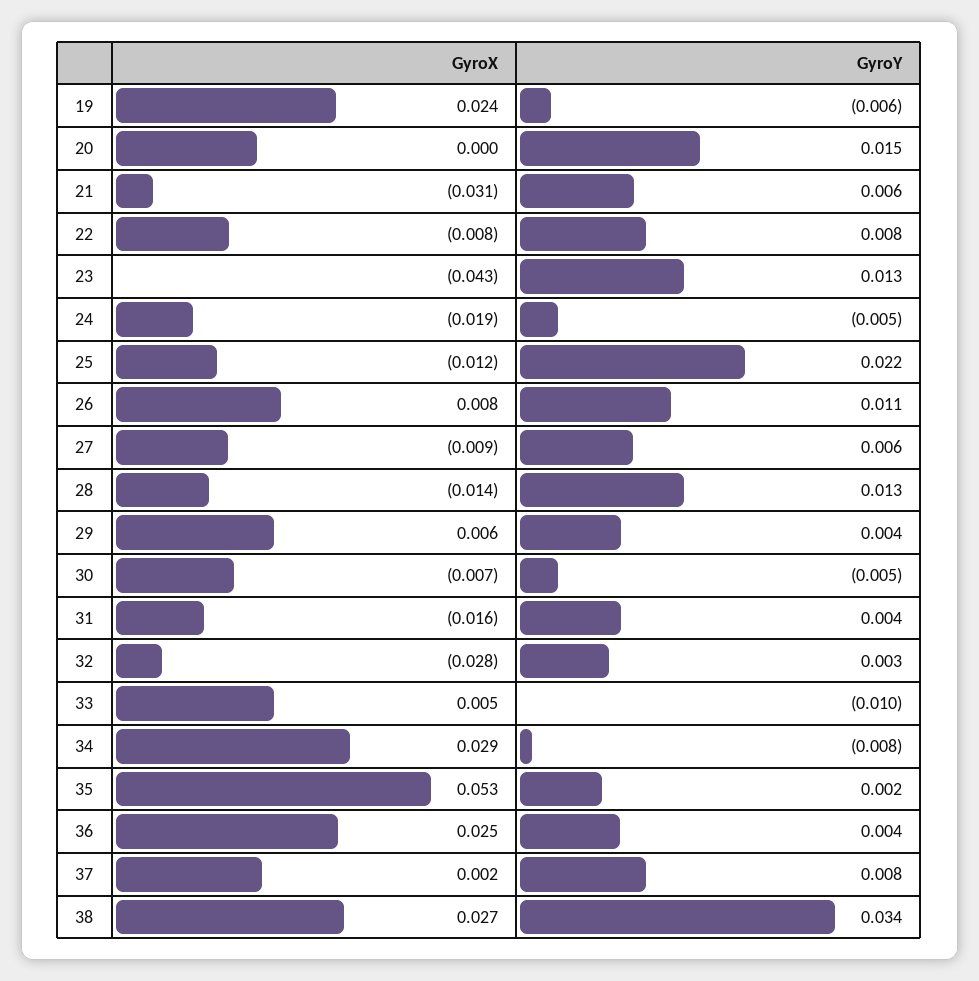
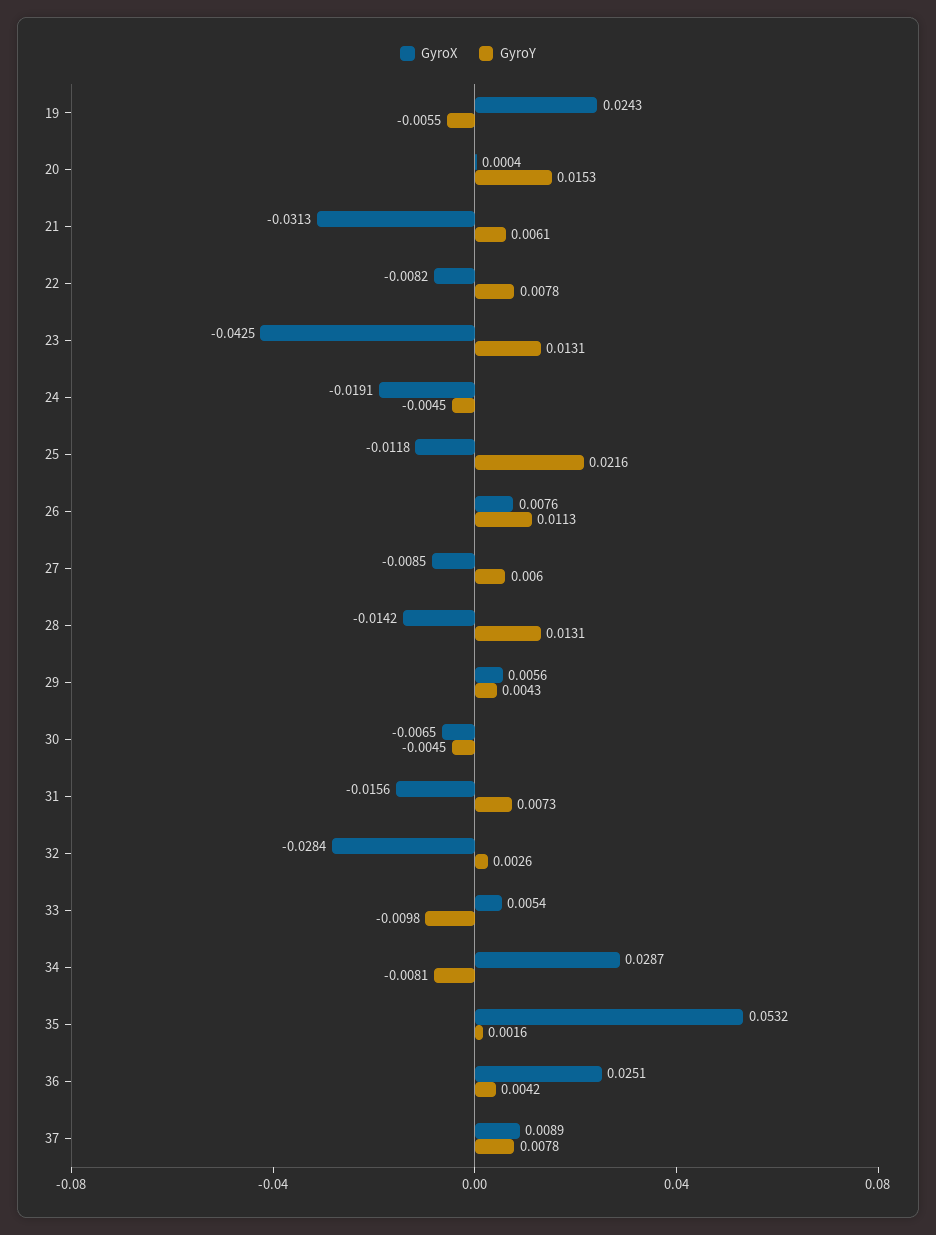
  {
    "GyroX": {
      "19": 0.0243,
      "20": 0.0004,
      "21": -0.0313,
      "22": -0.0082,
      "23": -0.0425,
      "24": -0.0191,
      "25": -0.0118,
      "26": 0.0076,
      "27": -0.0085,
      "28": -0.0142,
      "29": 0.0056,
      "30": -0.0065,
      "31": -0.0156,
      "32": -0.0284,
      "33": 0.0054,
      "34": 0.0287,
      "35": 0.0532,
      "36": 0.0251,
-     "37": 0.002,
+     "37": 0.0089
-     "38": 0.027
    },
    "GyroY": {
      "19": -0.0055,
      "20": 0.0153,
      "21": 0.0061,
      "22": 0.0078,
      "23": 0.0131,
      "24": -0.0045,
      "25": 0.0216,
      "26": 0.0113,
      "27": 0.006,
      "28": 0.0131,
      "29": 0.0043,
      "30": -0.0045,
-     "31": 0.004,
+     "31": 0.0073,
      "32": 0.0026,
      "33": -0.0098,
      "34": -0.0081,
      "35": 0.0016,
      "36": 0.0042,
-     "37": 0.0078,
+     "37": 0.0078
-     "38": 0.034
    }
  }

